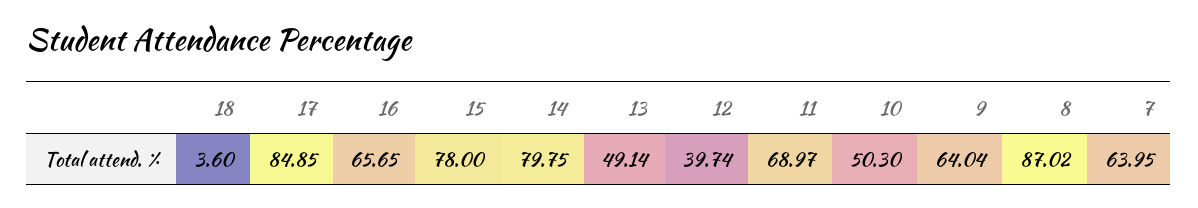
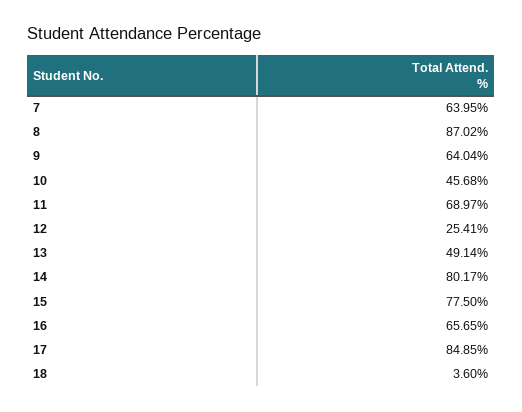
  {
    "18": 3.6,
    "17": 84.85,
    "16": 65.65,
-   "15": 78,
+   "15": 77.5,
-   "14": 79.75,
+   "14": 80.17,
    "13": 49.14,
-   "12": 39.74,
+   "12": 25.41,
    "11": 68.97,
-   "10": 50.3,
+   "10": 45.68,
    "9": 64.04,
    "8": 87.02,
    "7": 63.95
  }

